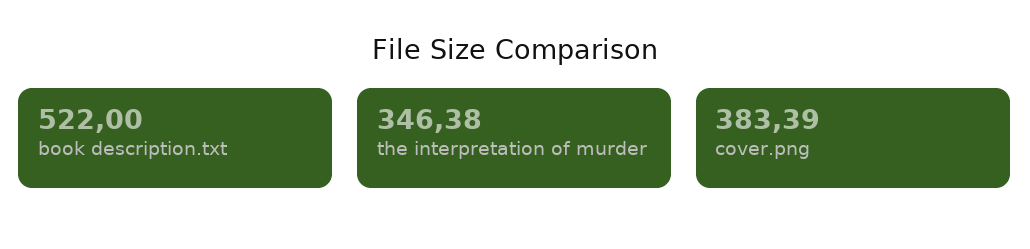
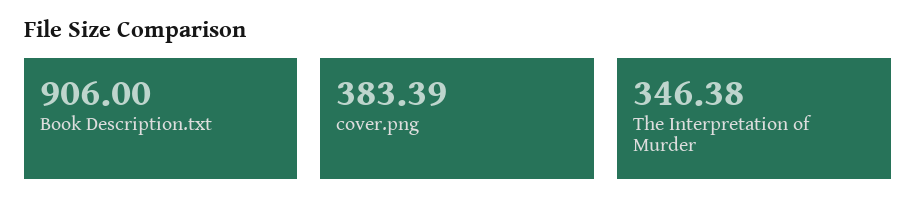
  {
-   "book description.txt": 522,
+   "book description.txt": 906,
    "the interpretation of murder": 346.38,
    "cover.png": 383.39
  }

